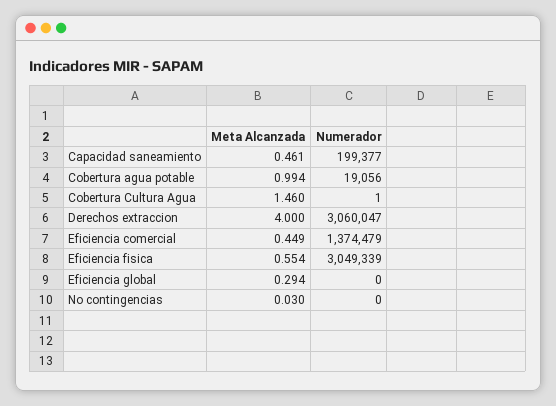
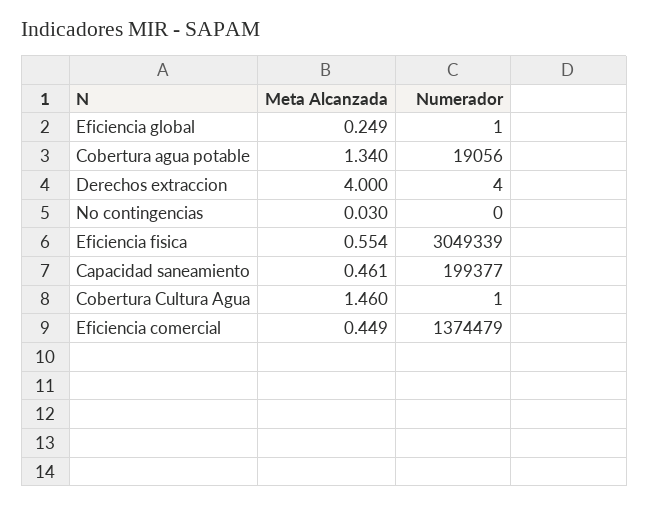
  {
    "Meta Alcanzada": {
      "Capacidad saneamiento": 0.461,
-     "Cobertura agua potable": 0.994,
+     "Cobertura agua potable": 1.34,
      "Cobertura Cultura Agua": 1.46,
      "Derechos extraccion": 4,
      "Eficiencia comercial": 0.449,
      "Eficiencia fisica": 0.554,
-     "Eficiencia global": 0.294,
+     "Eficiencia global": 0.249,
      "No contingencias": 0.03
    },
    "Numerador": {
      "Capacidad saneamiento": 199377,
      "Cobertura agua potable": 19056,
      "Cobertura Cultura Agua": 1,
-     "Derechos extraccion": 3060047,
+     "Derechos extraccion": 4,
      "Eficiencia comercial": 1374479,
      "Eficiencia fisica": 3049339,
-     "Eficiencia global": 0,
+     "Eficiencia global": 1,
      "No contingencias": 0
    }
  }

